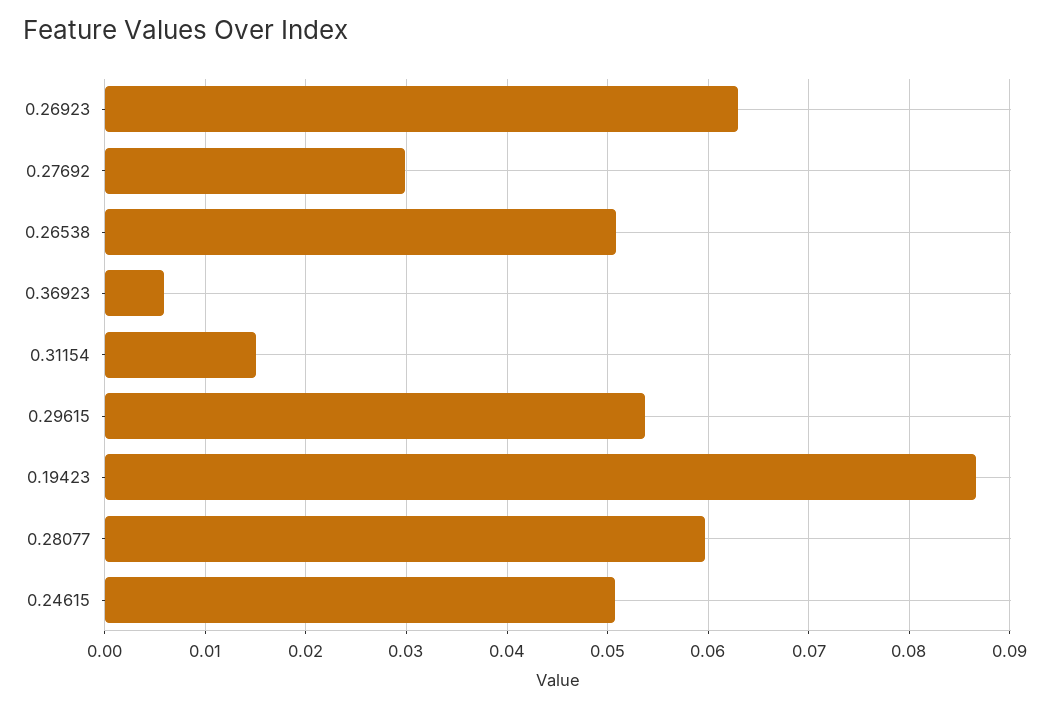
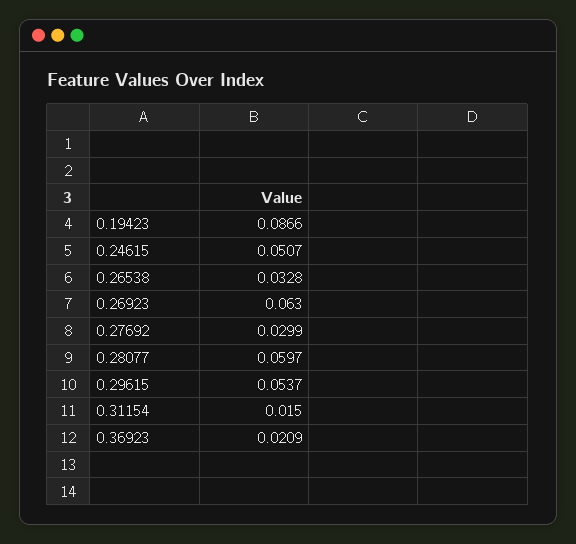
  {
    "0.26923": 0.063,
    "0.27692": 0.0299,
-   "0.26538": 0.051,
+   "0.26538": 0.0328,
-   "0.36923": 0.006,
+   "0.36923": 0.0209,
    "0.31154": 0.015,
    "0.29615": 0.0537,
    "0.19423": 0.0866,
    "0.28077": 0.0597,
    "0.24615": 0.0507
  }

